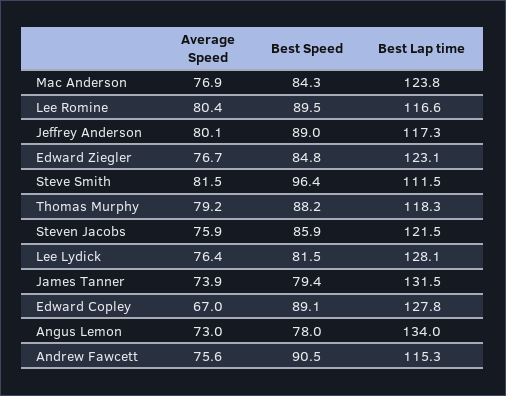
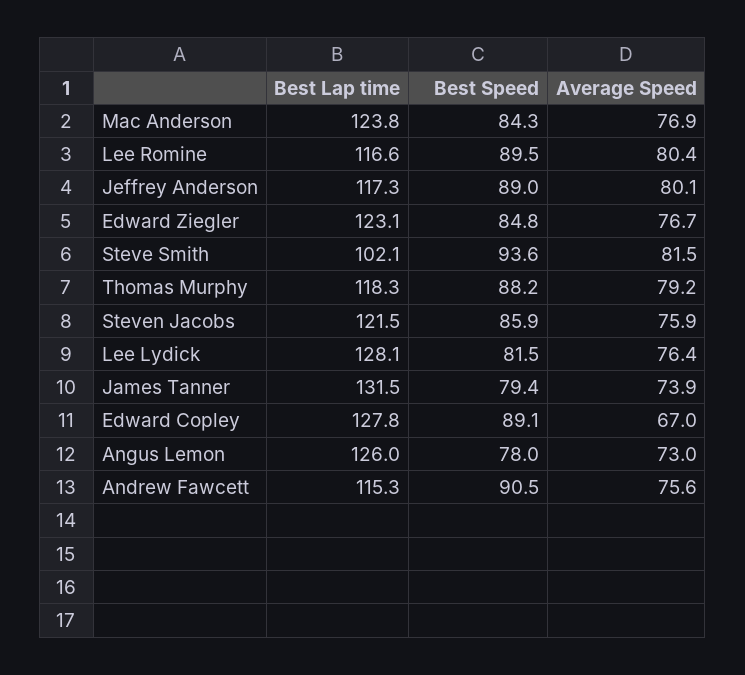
  {
    "Average Speed": {
      "Mac Anderson": 76.9,
      "Lee Romine": 80.4,
      "Jeffrey Anderson": 80.1,
      "Edward Ziegler": 76.7,
      "Steve Smith": 81.5,
      "Thomas Murphy": 79.2,
      "Steven Jacobs": 75.9,
      "Lee Lydick": 76.4,
      "James Tanner": 73.9,
      "Edward Copley": 67,
      "Angus Lemon": 73,
      "Andrew Fawcett": 75.6
    },
    "Best Speed": {
      "Mac Anderson": 84.3,
      "Lee Romine": 89.5,
      "Jeffrey Anderson": 89,
      "Edward Ziegler": 84.8,
-     "Steve Smith": 96.4,
+     "Steve Smith": 93.6,
      "Thomas Murphy": 88.2,
      "Steven Jacobs": 85.9,
      "Lee Lydick": 81.5,
      "James Tanner": 79.4,
      "Edward Copley": 89.1,
      "Angus Lemon": 78,
      "Andrew Fawcett": 90.5
    },
    "Best Lap time": {
      "Mac Anderson": 123.8,
      "Lee Romine": 116.6,
      "Jeffrey Anderson": 117.3,
      "Edward Ziegler": 123.1,
-     "Steve Smith": 111.5,
+     "Steve Smith": 102.1,
      "Thomas Murphy": 118.3,
      "Steven Jacobs": 121.5,
      "Lee Lydick": 128.1,
      "James Tanner": 131.5,
      "Edward Copley": 127.8,
-     "Angus Lemon": 134,
+     "Angus Lemon": 126,
      "Andrew Fawcett": 115.3
    }
  }

